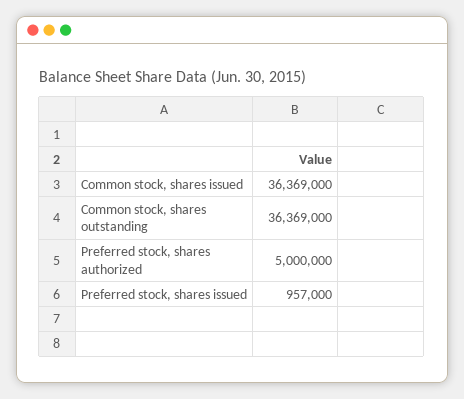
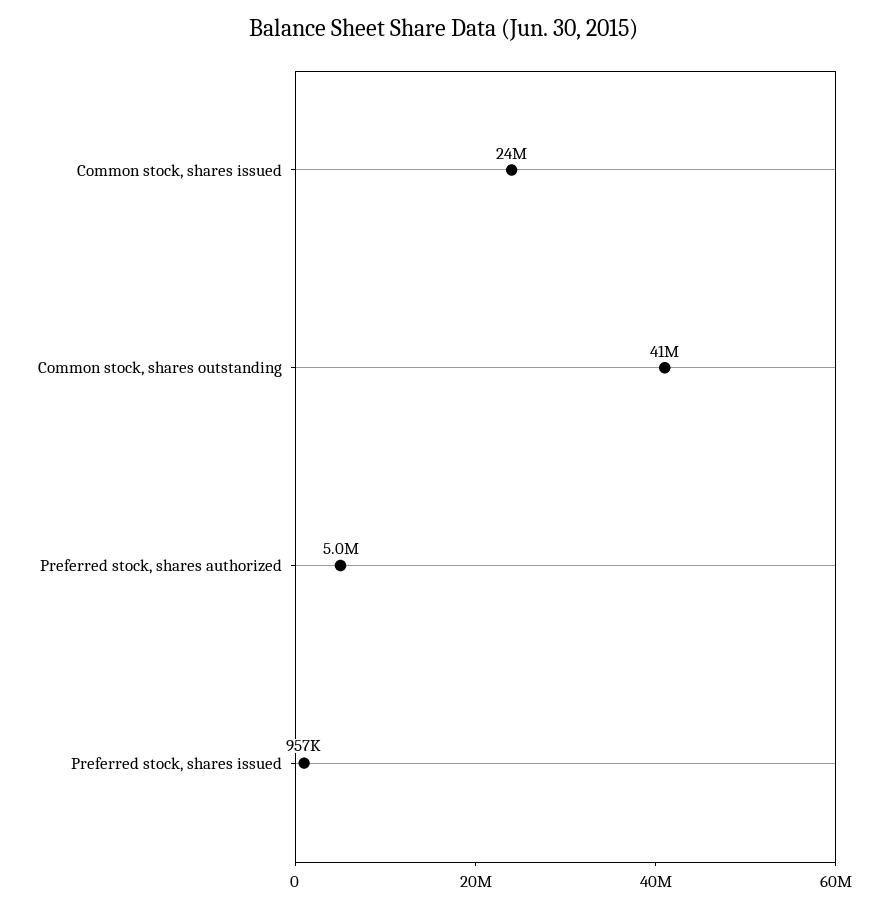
  {
-   "Common stock, shares issued": 36369000,
+   "Common stock, shares issued": 24000000,
-   "Common stock, shares outstanding": 36369000,
+   "Common stock, shares outstanding": 41000000,
    "Preferred stock, shares authorized": 5000000,
    "Preferred stock, shares issued": 957000
  }

